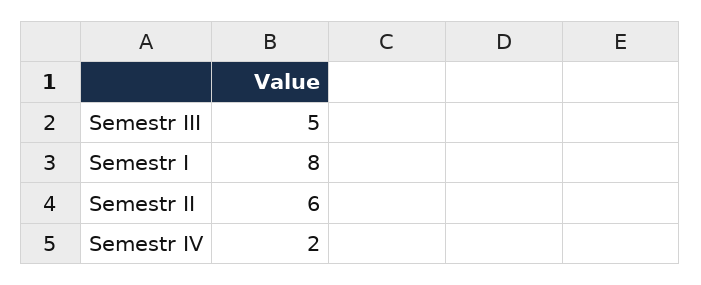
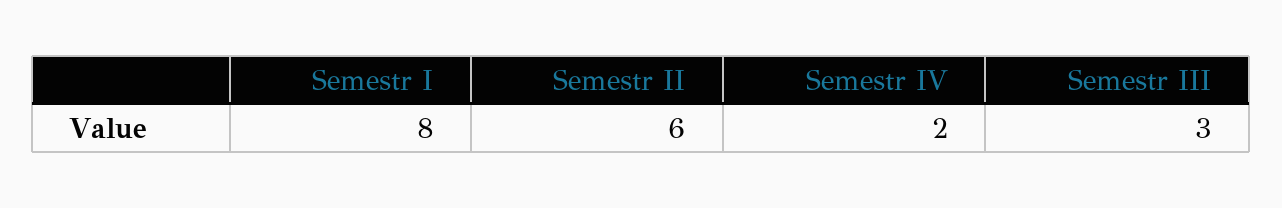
  {
-   "Semestr III": 5,
+   "Semestr III": 3,
    "Semestr I": 8,
    "Semestr II": 6,
    "Semestr IV": 2
  }

